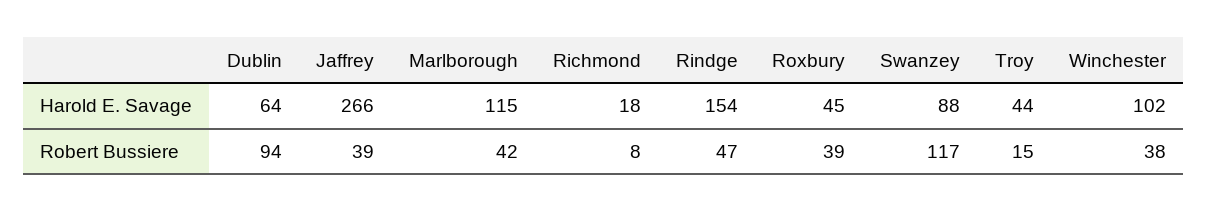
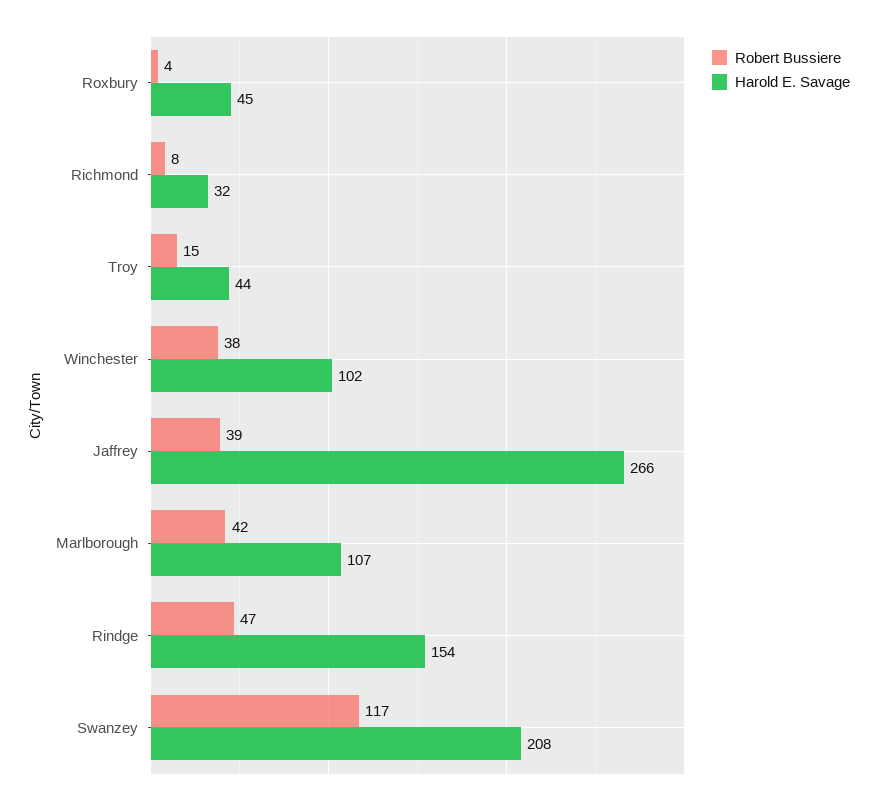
  {
    "Harold E. Savage": {
-     "Dublin": 64,
      "Jaffrey": 266,
-     "Marlborough": 115,
+     "Marlborough": 107,
-     "Richmond": 18,
+     "Richmond": 32,
      "Rindge": 154,
      "Roxbury": 45,
-     "Swanzey": 88,
+     "Swanzey": 208,
      "Troy": 44,
      "Winchester": 102
    },
    "Robert Bussiere": {
-     "Dublin": 94,
      "Jaffrey": 39,
      "Marlborough": 42,
      "Richmond": 8,
      "Rindge": 47,
-     "Roxbury": 39,
+     "Roxbury": 4,
      "Swanzey": 117,
      "Troy": 15,
      "Winchester": 38
    }
  }

